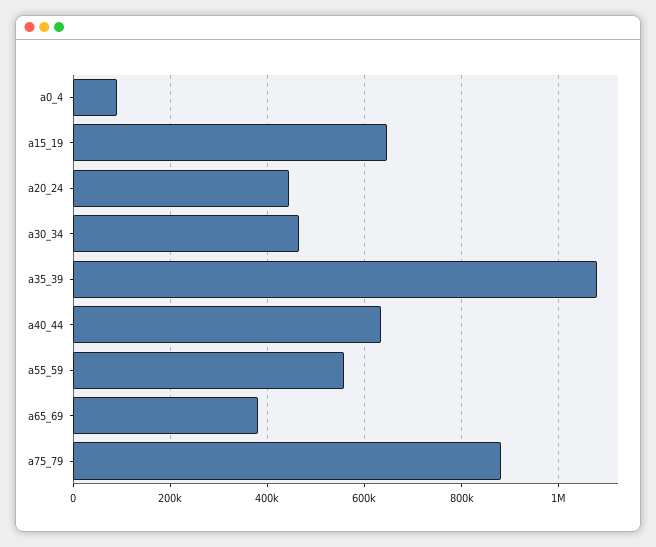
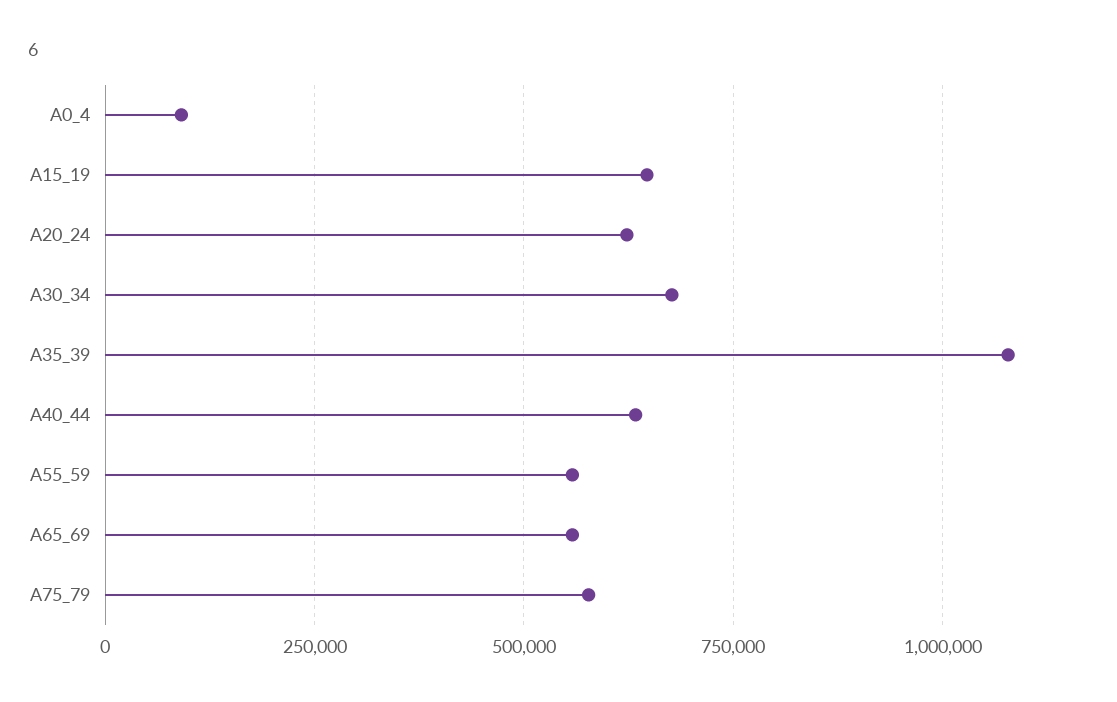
  {
    "a0_4": 100000,
    "a15_19": 640000,
-   "a20_24": 440000,
+   "a20_24": 625000,
-   "a30_34": 460000,
+   "a30_34": 675000,
    "a35_39": 1080000,
    "a40_44": 640000,
    "a55_59": 560000,
-   "a65_69": 380000,
+   "a65_69": 550000,
-   "a75_79": 880000
+   "a75_79": 575000
  }

